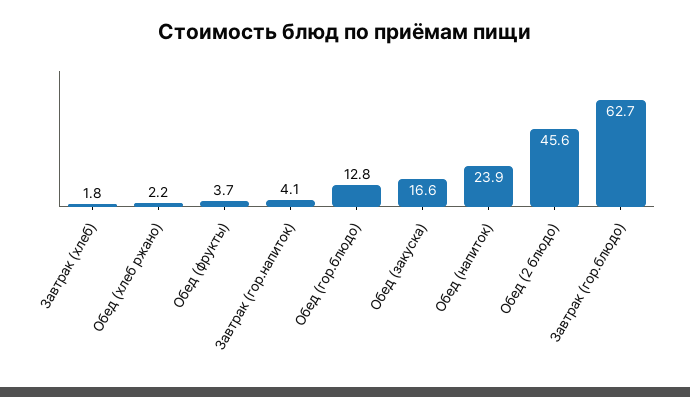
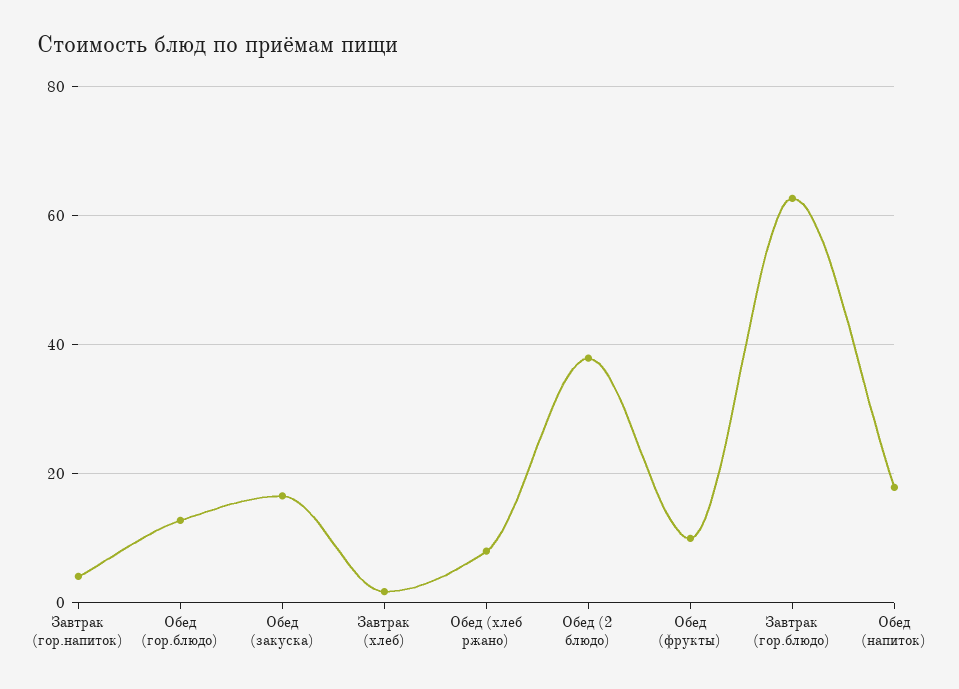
  {
    "Завтрак (хлеб)": 1.8,
-   "Обед (хлеб ржано)": 2.2,
+   "Обед (хлеб ржано)": 8,
-   "Обед (фрукты)": 3.7,
+   "Обед (фрукты)": 10,
    "Завтрак (гор.напиток)": 4.1,
    "Обед (гор.блюдо)": 12.8,
    "Обед (закуска)": 16.6,
-   "Обед (напиток)": 23.9,
+   "Обед (напиток)": 18,
-   "Обед (2 блюдо)": 45.6,
+   "Обед (2 блюдо)": 38,
    "Завтрак (гор.блюдо)": 62.7
  }

